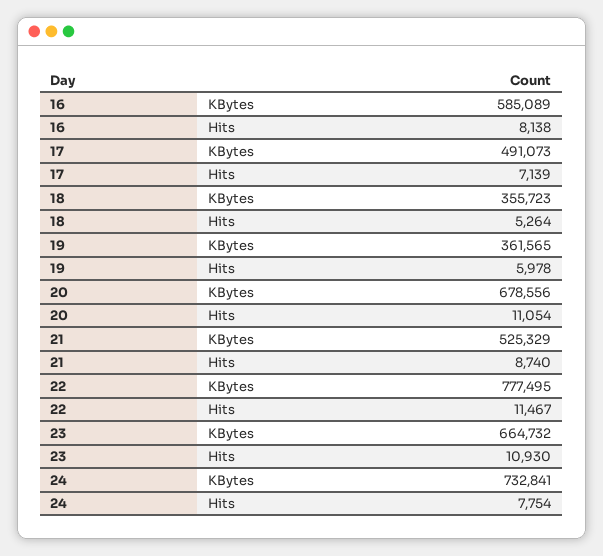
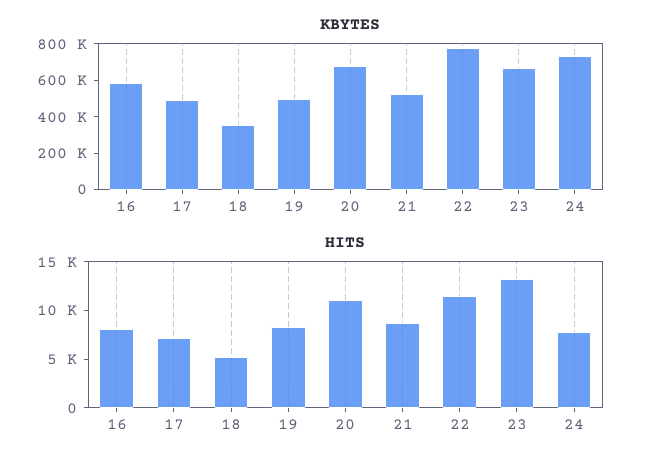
  {
    "KBytes": {
      "16": 585089,
      "17": 491073,
      "18": 355723,
-     "19": 361565,
+     "19": 500000,
      "20": 678556,
      "21": 525329,
      "22": 777495,
      "23": 664732,
      "24": 732841
    },
    "Hits": {
      "16": 8138,
      "17": 7139,
      "18": 5264,
-     "19": 5978,
+     "19": 8000,
      "20": 11054,
      "21": 8740,
      "22": 11467,
-     "23": 10930,
+     "23": 13000,
      "24": 7754
    }
  }

